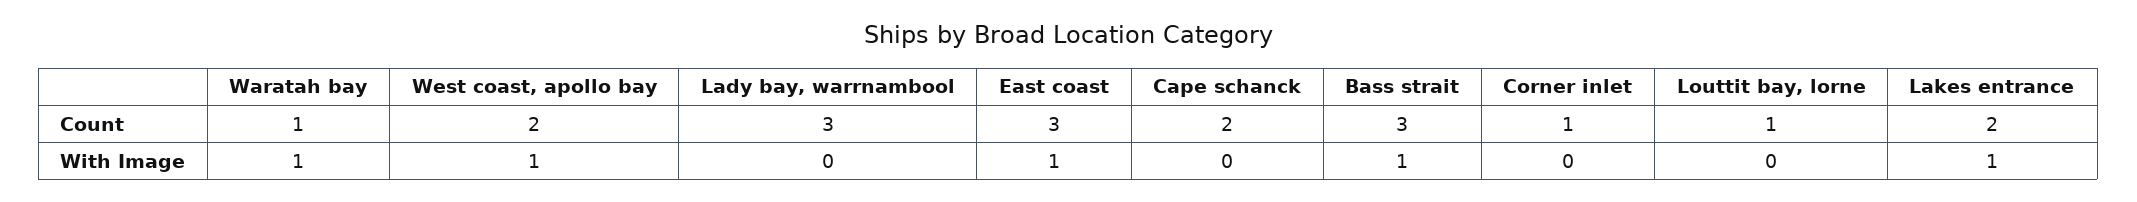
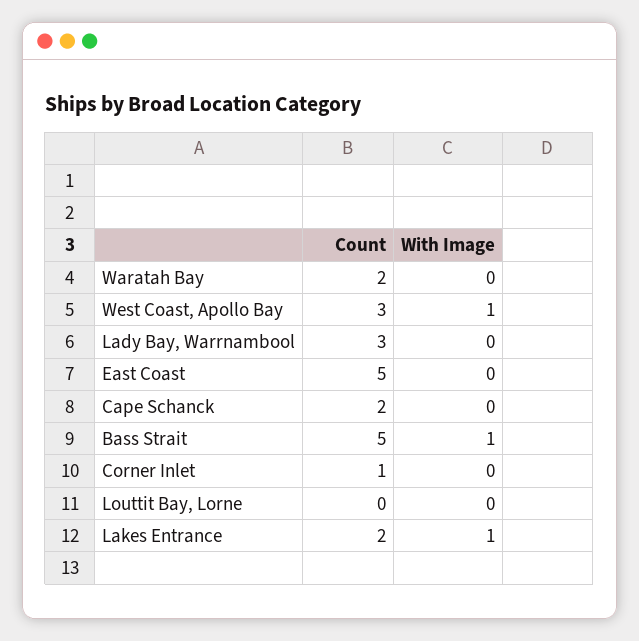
  {
    "Waratah bay": {
-     "Count": 1,
+     "Count": 2,
-     "With Image": 1
+     "With Image": 0
    },
    "West coast, apollo bay": {
-     "Count": 2,
+     "Count": 3,
      "With Image": 1
    },
    "Lady bay, warrnambool": {
      "Count": 3,
      "With Image": 0
    },
    "East coast": {
-     "Count": 3,
+     "Count": 5,
-     "With Image": 1
+     "With Image": 0
    },
    "Cape schanck": {
      "Count": 2,
      "With Image": 0
    },
    "Bass strait": {
-     "Count": 3,
+     "Count": 5,
      "With Image": 1
    },
    "Corner inlet": {
      "Count": 1,
      "With Image": 0
    },
    "Louttit bay, lorne": {
-     "Count": 1,
+     "Count": 0,
      "With Image": 0
    },
    "Lakes entrance": {
      "Count": 2,
      "With Image": 1
    }
  }

